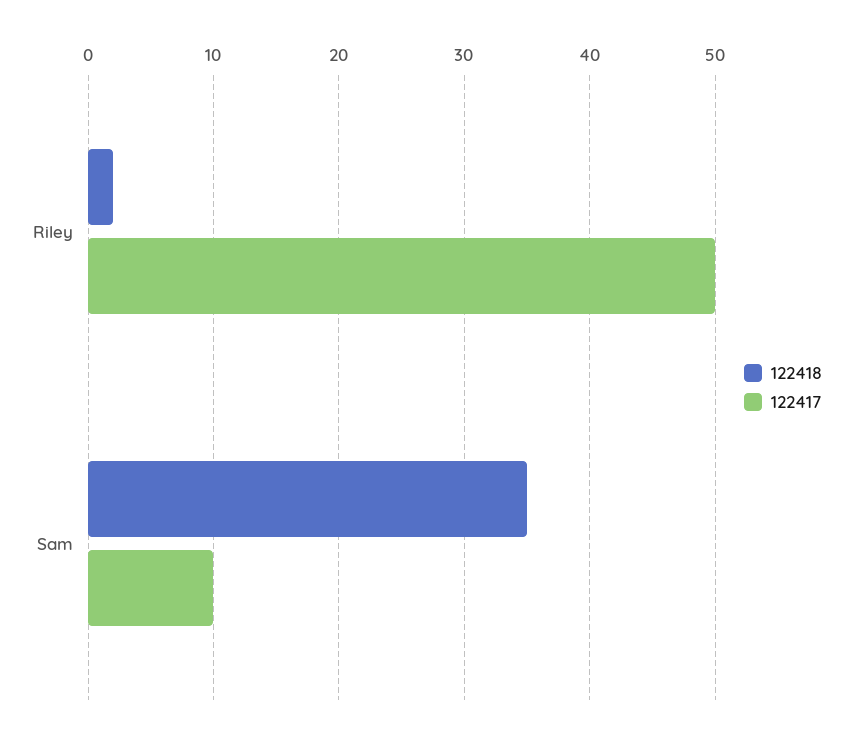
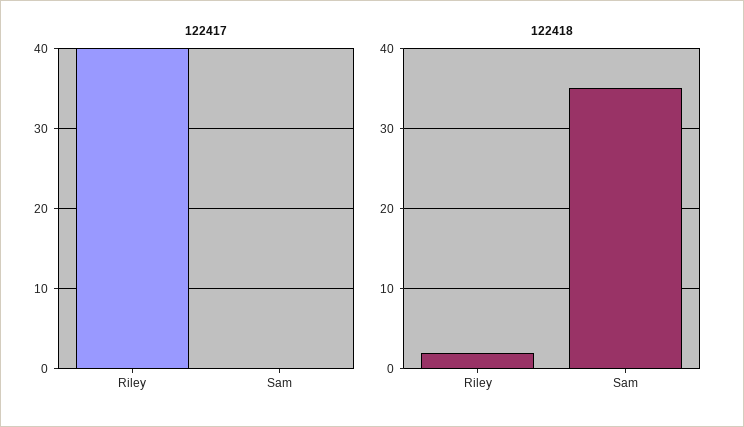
  {
    "122418": {
      "Riley": 2,
      "Sam": 35
    },
    "122417": {
-     "Riley": 50,
+     "Riley": 40,
-     "Sam": 10
+     "Sam": 0
    }
  }

